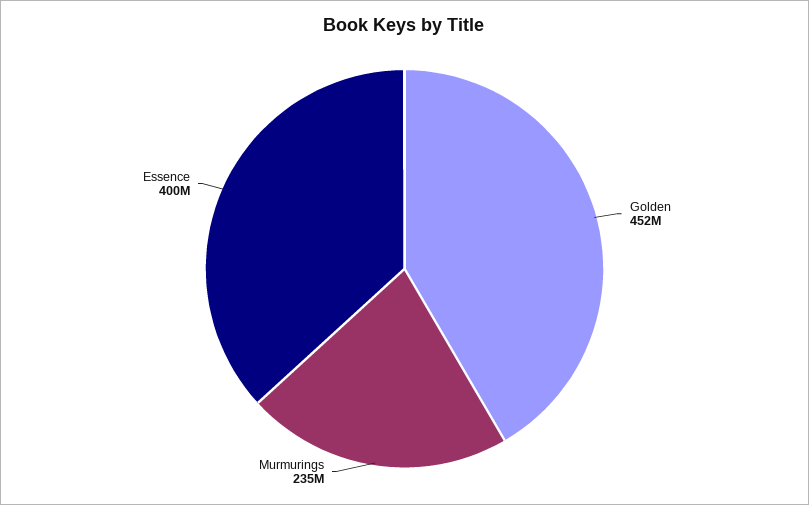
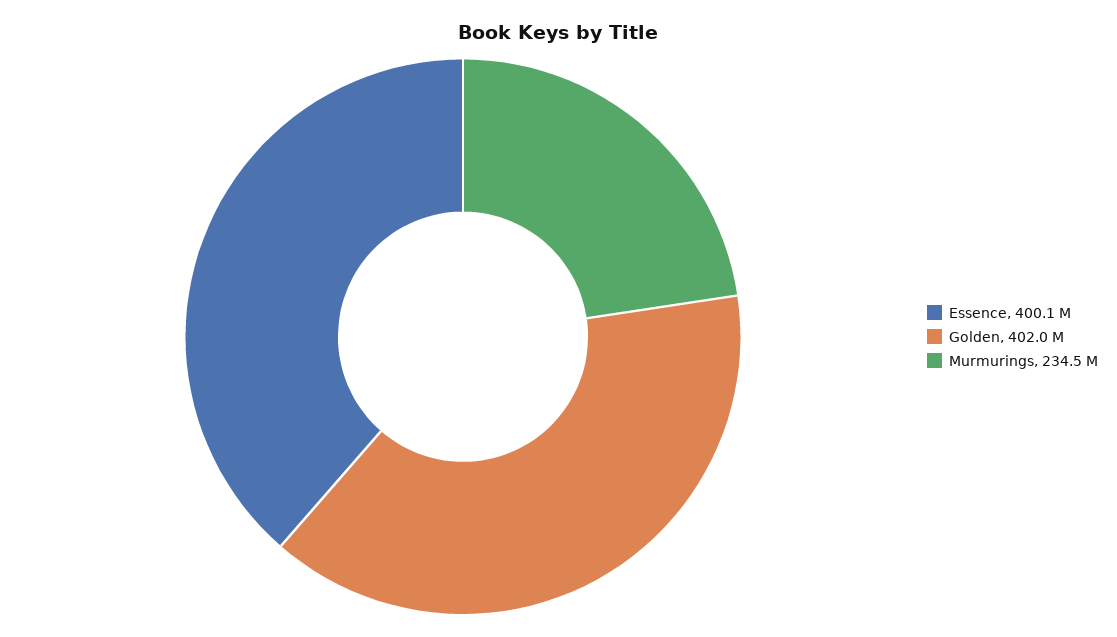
  {
-   "Golden": 452000000,
+   "Golden": 402000000,
    "Murmurings": 234500000,
    "Essence": 400100000
  }

